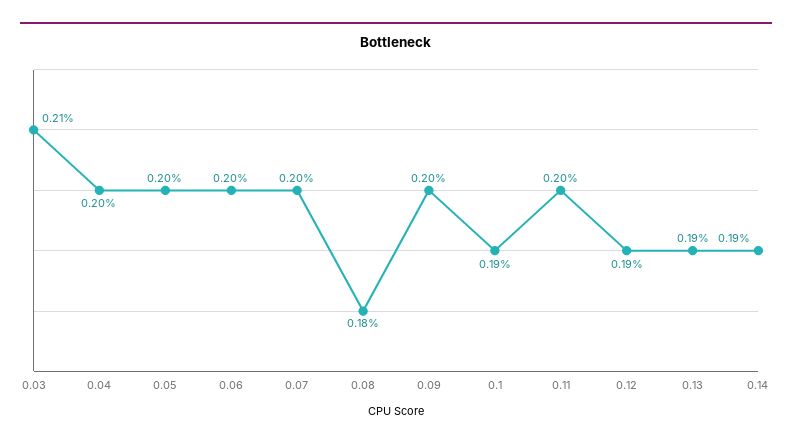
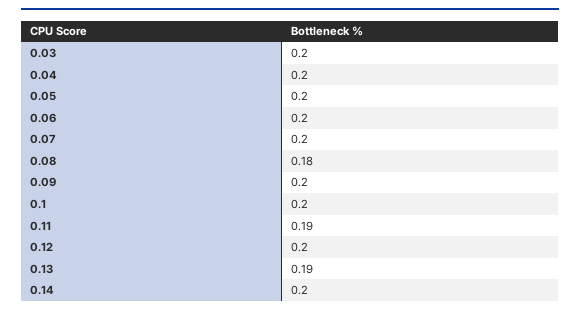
  {
-   "0.03": 0.21,
+   "0.03": 0.2,
    "0.04": 0.2,
    "0.05": 0.2,
    "0.06": 0.2,
    "0.07": 0.2,
    "0.08": 0.18,
    "0.09": 0.2,
-   "0.1": 0.19,
+   "0.1": 0.2,
-   "0.11": 0.2,
+   "0.11": 0.19,
-   "0.12": 0.19,
+   "0.12": 0.2,
    "0.13": 0.19,
-   "0.14": 0.19
+   "0.14": 0.2
  }

